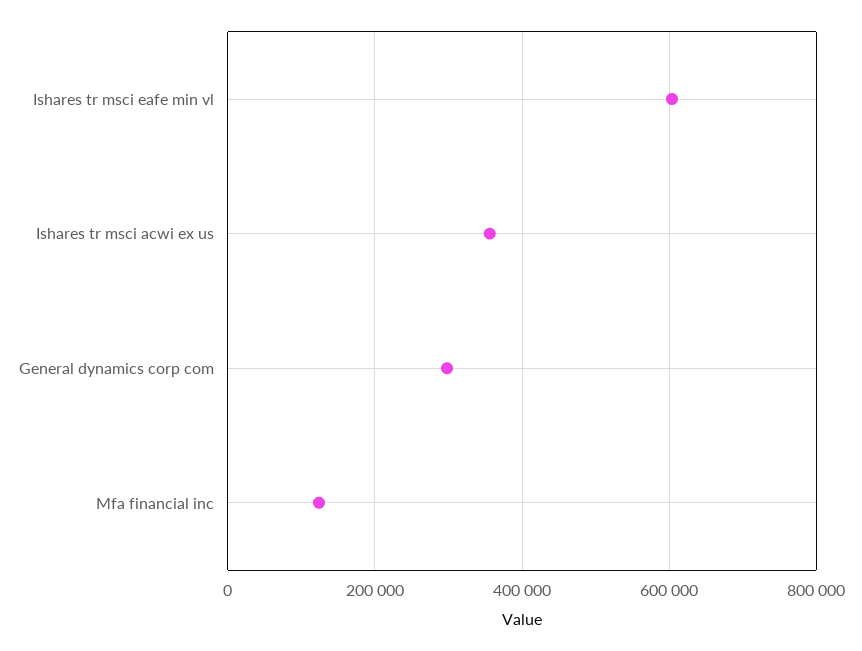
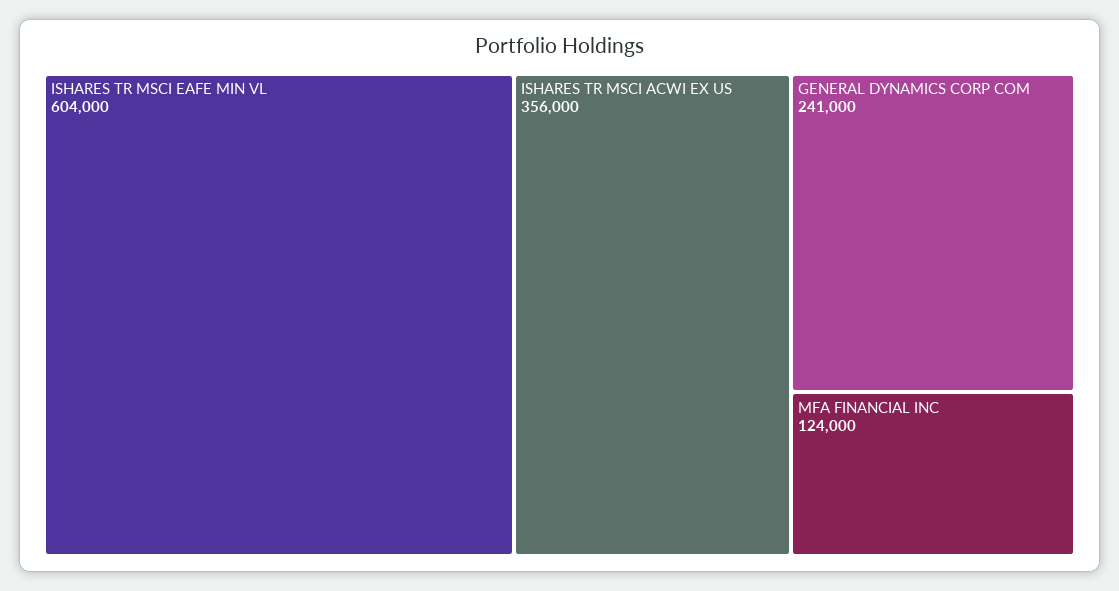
  {
    "Ishares tr msci eafe min vl": 604000,
    "Ishares tr msci acwi ex us": 356000,
-   "General dynamics corp com": 300000,
+   "General dynamics corp com": 241000,
    "Mfa financial inc": 124000
  }

